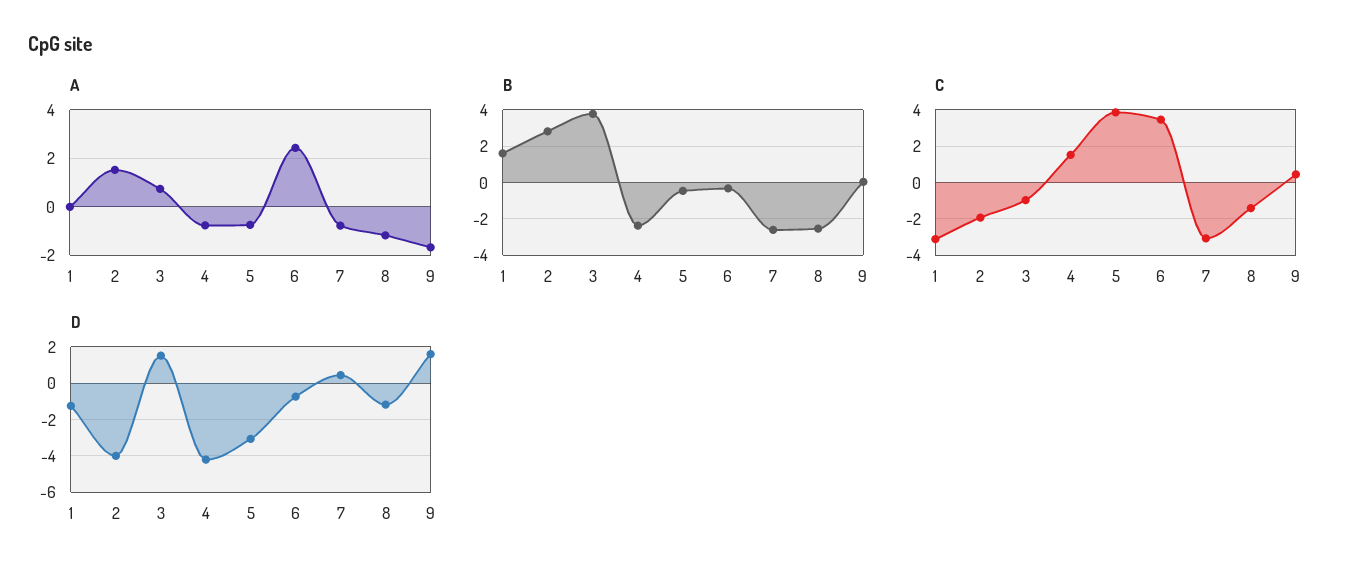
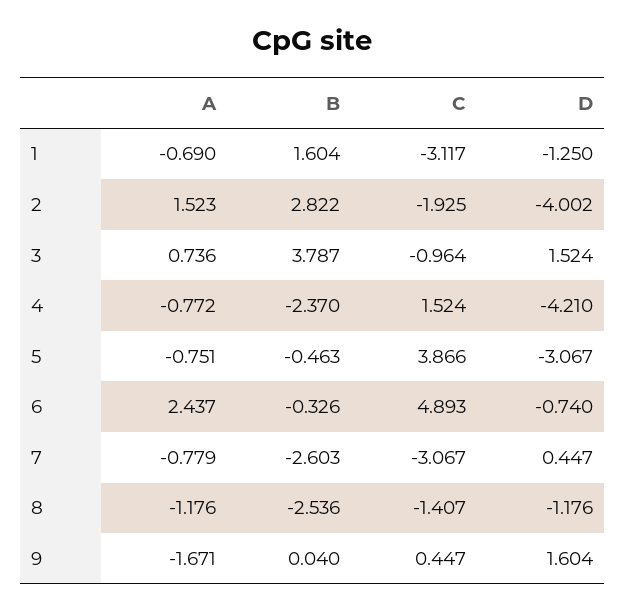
  {
    "A": {
-     "1": 0,
+     "1": -0.69,
      "2": 1.523,
      "3": 0.736,
      "4": -0.772,
      "5": -0.751,
      "6": 2.437,
      "7": -0.779,
      "8": -1.176,
      "9": -1.671
    },
    "B": {
      "1": 1.604,
      "2": 2.822,
      "3": 3.787,
      "4": -2.37,
      "5": -0.463,
      "6": -0.326,
      "7": -2.603,
      "8": -2.536,
      "9": 0.04
    },
    "C": {
      "1": -3.117,
      "2": -1.925,
      "3": -0.964,
      "4": 1.524,
      "5": 3.866,
-     "6": 3.5,
+     "6": 4.893,
      "7": -3.067,
      "8": -1.407,
      "9": 0.447
    },
    "D": {
      "1": -1.25,
      "2": -4.002,
      "3": 1.524,
      "4": -4.21,
      "5": -3.067,
      "6": -0.74,
      "7": 0.447,
      "8": -1.176,
      "9": 1.604
    }
  }

